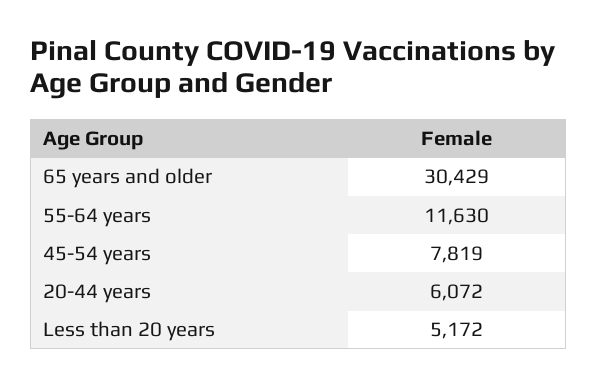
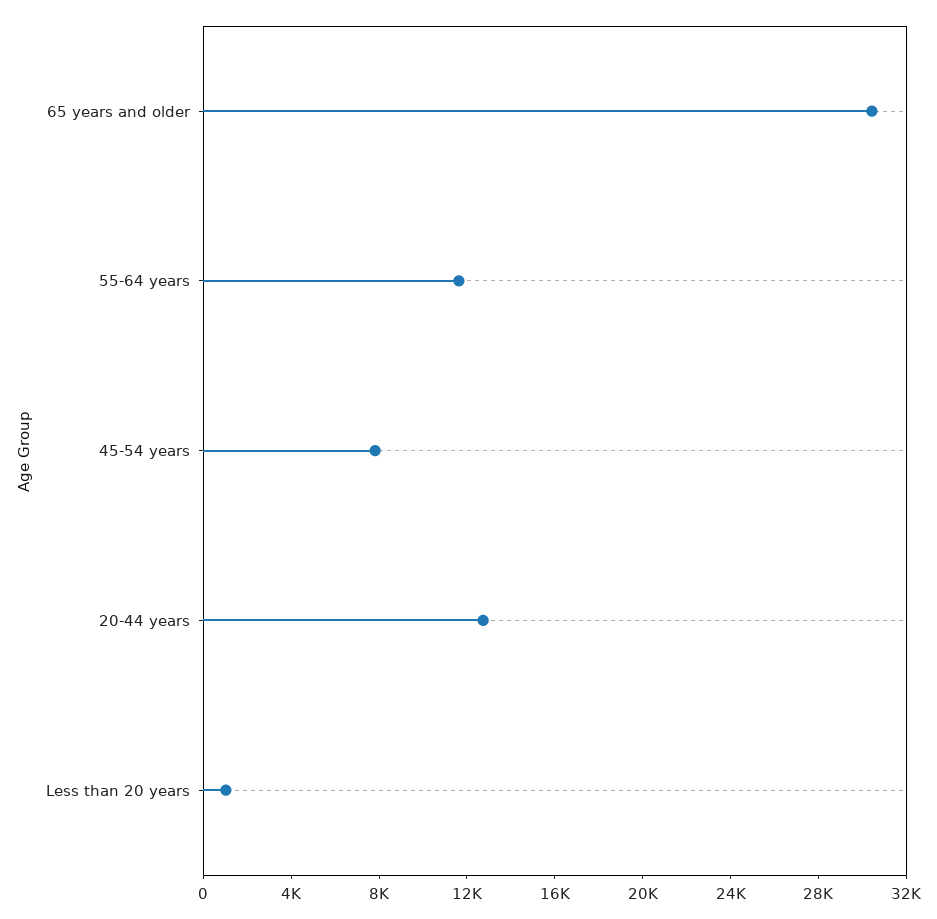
  {
    "65 years and older": 30429,
    "55-64 years": 11630,
    "45-54 years": 7819,
-   "20-44 years": 6072,
+   "20-44 years": 13000,
-   "Less than 20 years": 5172
+   "Less than 20 years": 1000
  }

